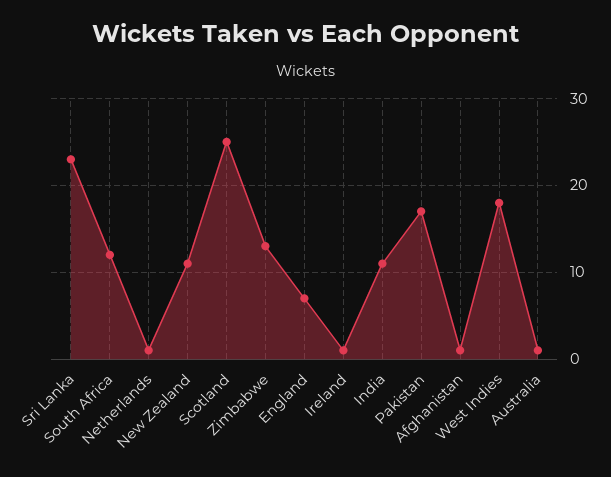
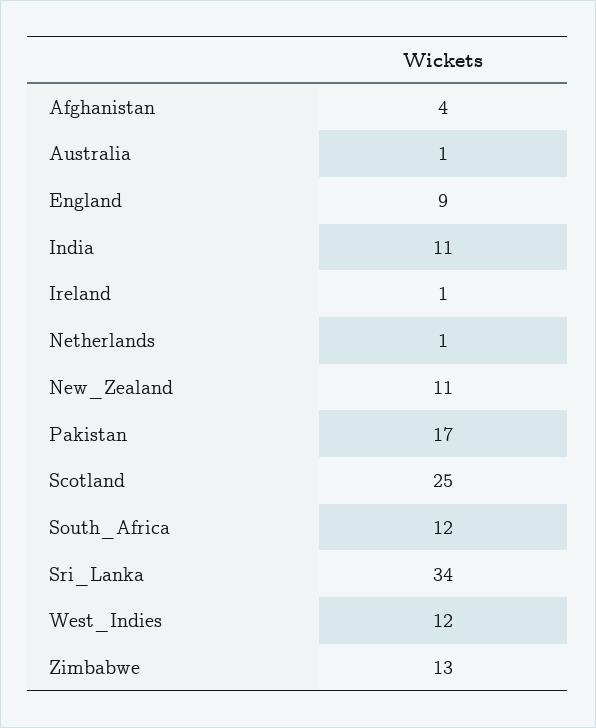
  {
-   "Sri Lanka": 23,
+   "Sri Lanka": 34,
    "South Africa": 12,
    "Netherlands": 1,
    "New Zealand": 11,
    "Scotland": 25,
    "Zimbabwe": 13,
-   "England": 7,
+   "England": 9,
    "Ireland": 1,
    "India": 11,
    "Pakistan": 17,
-   "Afghanistan": 1,
+   "Afghanistan": 4,
-   "West Indies": 18,
+   "West Indies": 12,
    "Australia": 1
  }

